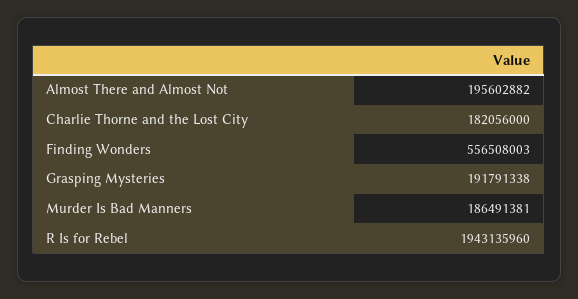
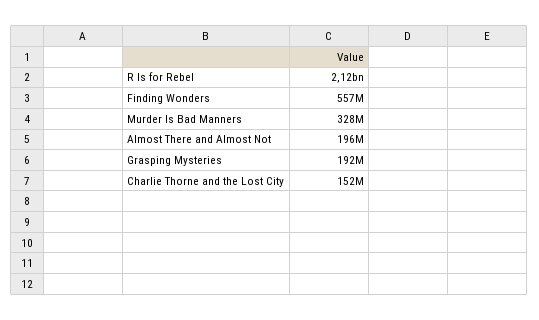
  {
    "Almost There and Almost Not": 195602882,
-   "Charlie Thorne and the Lost City": 182056000,
+   "Charlie Thorne and the Lost City": 152000000,
    "Finding Wonders": 556508003,
    "Grasping Mysteries": 191791338,
-   "Murder Is Bad Manners": 186491381,
+   "Murder Is Bad Manners": 328000000,
-   "R Is for Rebel": 1943135960
+   "R Is for Rebel": 2120000000
  }

